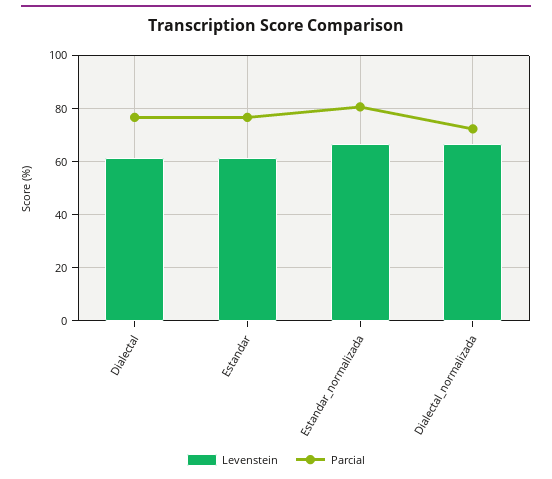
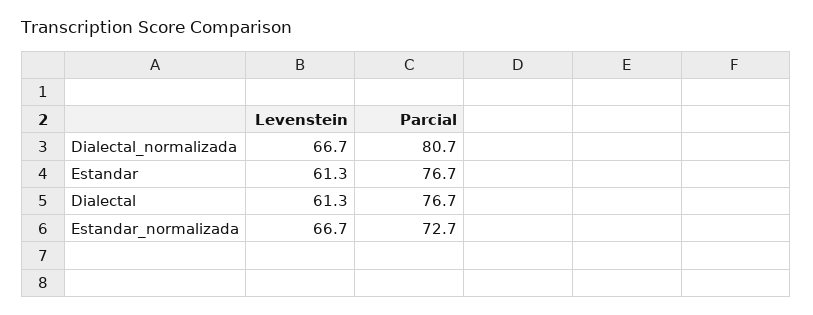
  {
    "Levenstein": {
      "Dialectal": 61.3,
      "Estandar": 61.3,
      "Estandar_normalizada": 66.7,
      "Dialectal_normalizada": 66.7
    },
    "Parcial": {
      "Dialectal": 76.7,
      "Estandar": 76.7,
-     "Estandar_normalizada": 80,
+     "Estandar_normalizada": 72.7,
-     "Dialectal_normalizada": 72.5
+     "Dialectal_normalizada": 80.7
    }
  }

